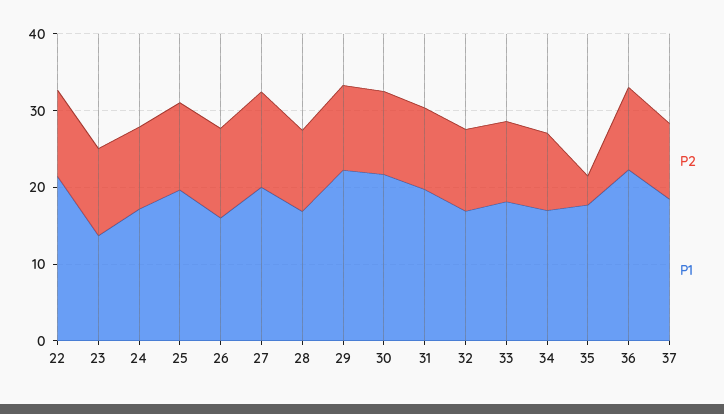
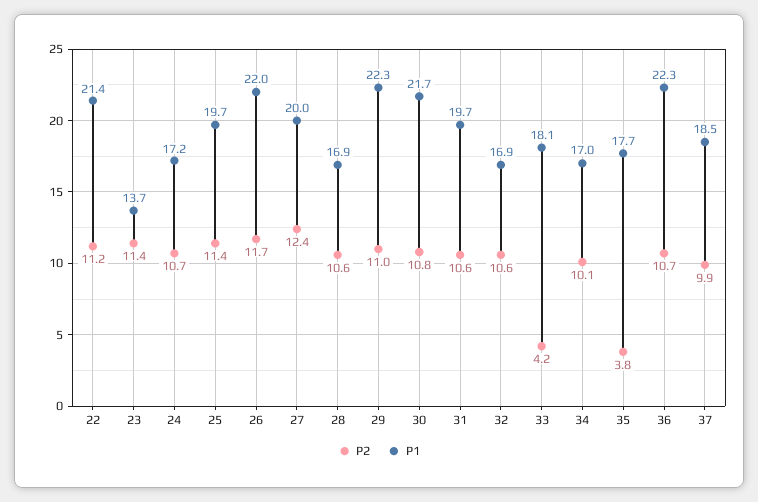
  {
    "P2": {
      "22": 11.2,
      "23": 11.4,
      "24": 10.7,
      "25": 11.4,
      "26": 11.7,
      "27": 12.4,
      "28": 10.6,
      "29": 11,
      "30": 10.8,
      "31": 10.6,
      "32": 10.6,
-     "33": 10,
+     "33": 4.2,
      "34": 10.1,
      "35": 3.8,
      "36": 10.7,
      "37": 9.9
    },
    "P1": {
      "22": 21.4,
      "23": 13.7,
      "24": 17.2,
      "25": 19.7,
-     "26": 16,
+     "26": 22,
      "27": 20,
      "28": 16.9,
      "29": 22.3,
      "30": 21.7,
      "31": 19.7,
      "32": 16.9,
      "33": 18.1,
      "34": 17,
      "35": 17.7,
      "36": 22.3,
      "37": 18.5
    }
  }

